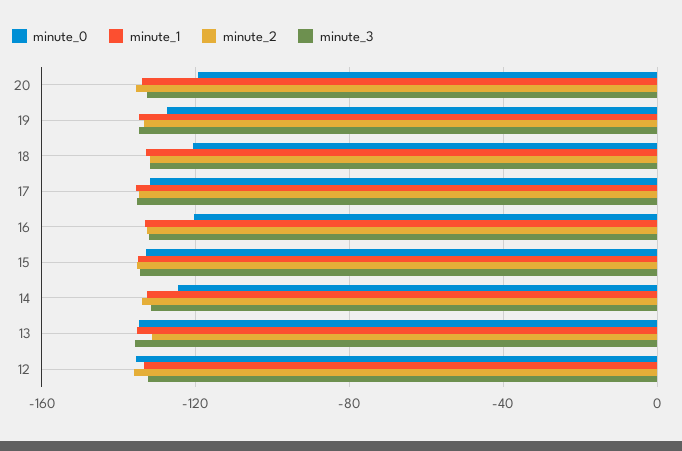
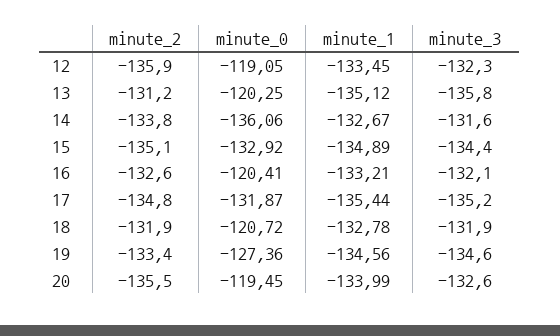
  {
    "minute_0": {
      "20": -119.45,
      "19": -127.36,
      "18": -120.72,
      "17": -131.87,
      "16": -120.41,
      "15": -132.92,
-     "14": -125,
+     "14": -136.06,
-     "13": -135,
+     "13": -120.25,
-     "12": -135
+     "12": -119.05
    },
    "minute_1": {
      "20": -133.99,
      "19": -134.56,
      "18": -132.78,
      "17": -135.44,
      "16": -133.21,
      "15": -134.89,
      "14": -132.67,
      "13": -135.12,
      "12": -133.45
    },
    "minute_2": {
      "20": -135.5,
      "19": -133.4,
      "18": -131.9,
      "17": -134.8,
      "16": -132.6,
      "15": -135.1,
      "14": -133.8,
      "13": -131.2,
      "12": -135.9
    },
    "minute_3": {
      "20": -132.6,
      "19": -134.6,
      "18": -131.9,
      "17": -135.2,
      "16": -132.1,
      "15": -134.4,
      "14": -131.6,
      "13": -135.8,
      "12": -132.3
    }
  }

